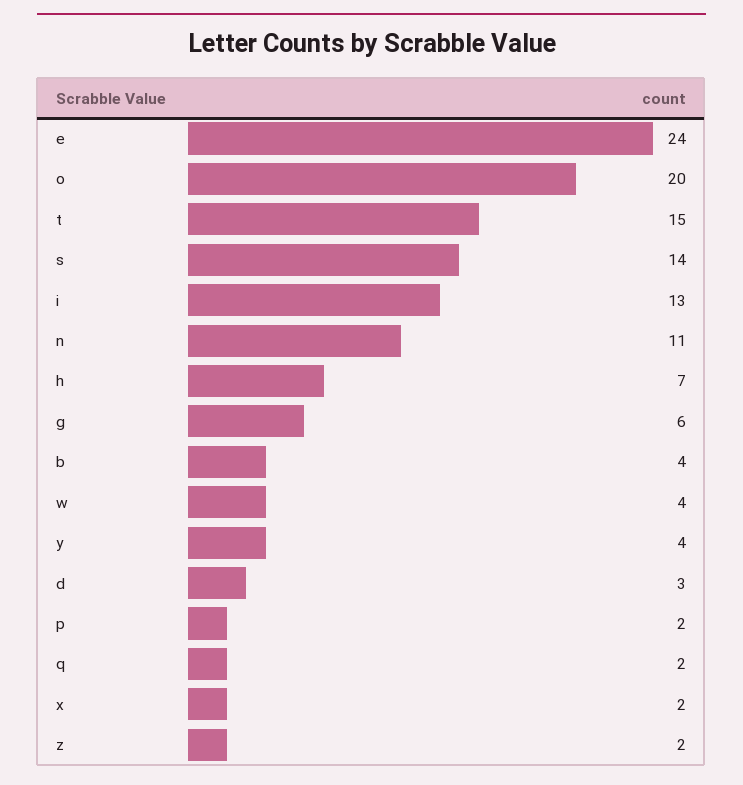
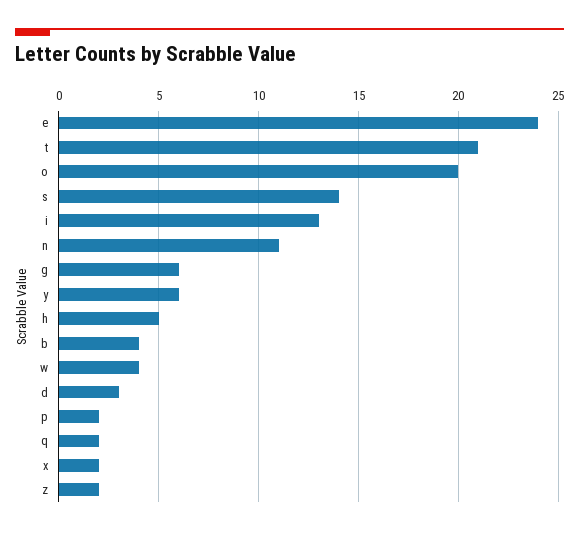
  {
    "e": 24,
    "o": 20,
-   "t": 15,
+   "t": 21,
    "s": 14,
    "i": 13,
    "n": 11,
-   "h": 7,
+   "h": 5,
    "g": 6,
    "b": 4,
    "w": 4,
-   "y": 4,
+   "y": 6,
    "d": 3,
    "p": 2,
    "q": 2,
    "x": 2,
    "z": 2
  }

